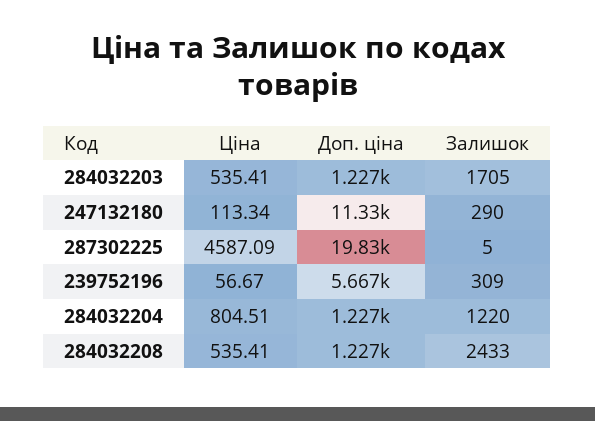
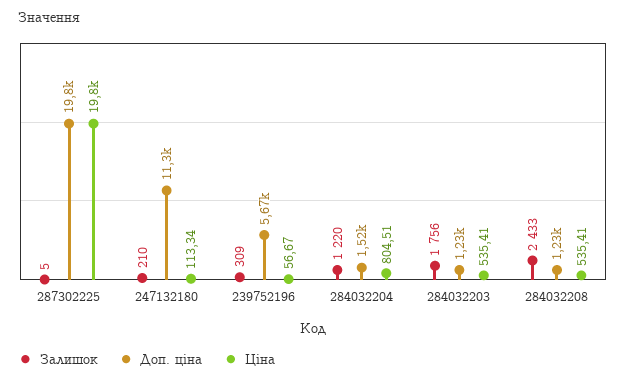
  {
    "Ціна": {
      "284032203": 535.41,
      "247132180": 113.34,
-     "287302225": 4587.09,
+     "287302225": 19800,
      "239752196": 56.67,
      "284032204": 804.51,
      "284032208": 535.41
    },
    "Доп. ціна": {
      "284032203": 1227,
      "247132180": 11330,
      "287302225": 19830,
      "239752196": 5667,
-     "284032204": 1227,
+     "284032204": 1520,
      "284032208": 1227
    },
    "Залишок": {
-     "284032203": 1705,
+     "284032203": 1756,
-     "247132180": 290,
+     "247132180": 210,
      "287302225": 5,
      "239752196": 309,
      "284032204": 1220,
      "284032208": 2433
    }
  }

